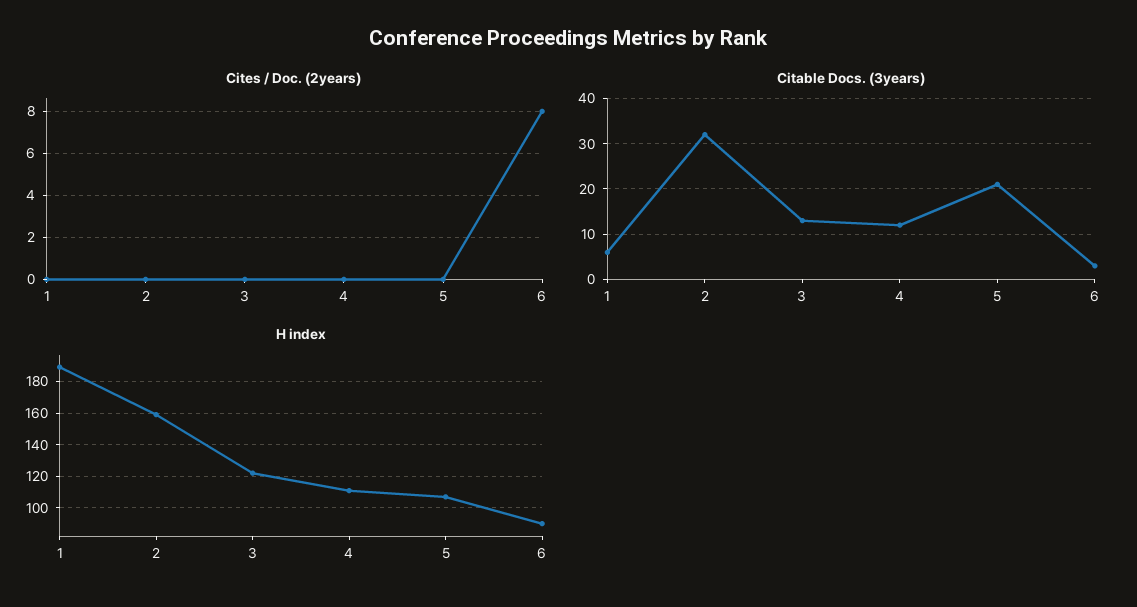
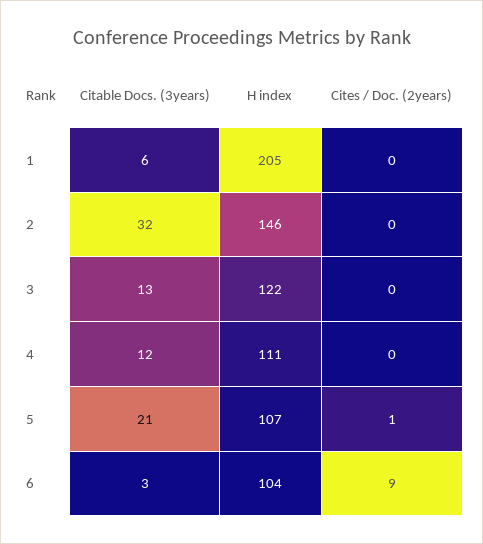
  {
    "Cites / Doc. (2years)": {
      "1": 0,
      "2": 0,
      "3": 0,
      "4": 0,
-     "5": 0,
+     "5": 1,
-     "6": 8
+     "6": 9
    },
    "Citable Docs. (3years)": {
      "1": 6,
      "2": 32,
      "3": 13,
      "4": 12,
      "5": 21,
      "6": 3
    },
    "H index": {
-     "1": 190,
+     "1": 205,
-     "2": 160,
+     "2": 146,
      "3": 122,
      "4": 111,
      "5": 107,
-     "6": 90
+     "6": 104
    }
  }

